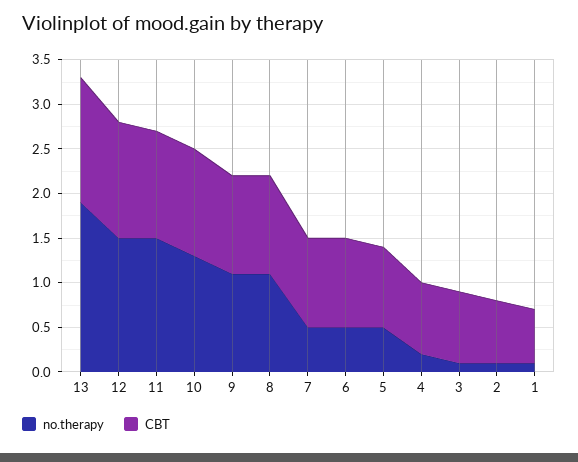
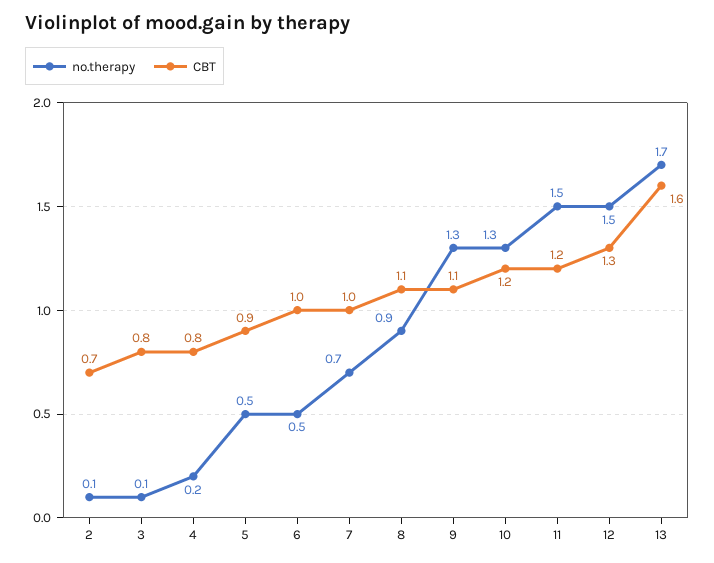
  {
    "no.therapy": {
-     "13": 1.9,
+     "13": 1.7,
      "12": 1.5,
      "11": 1.5,
      "10": 1.3,
-     "9": 1.1,
+     "9": 1.3,
-     "8": 1.1,
+     "8": 0.9,
-     "7": 0.5,
+     "7": 0.7,
      "6": 0.5,
      "5": 0.5,
      "4": 0.2,
      "3": 0.1,
-     "2": 0.1,
+     "2": 0.1
-     "1": 0.1
    },
    "CBT": {
-     "13": 1.4,
+     "13": 1.6,
      "12": 1.3,
      "11": 1.2,
      "10": 1.2,
      "9": 1.1,
      "8": 1.1,
      "7": 1,
      "6": 1,
      "5": 0.9,
      "4": 0.8,
      "3": 0.8,
-     "2": 0.7,
+     "2": 0.7
-     "1": 0.6
    }
  }

